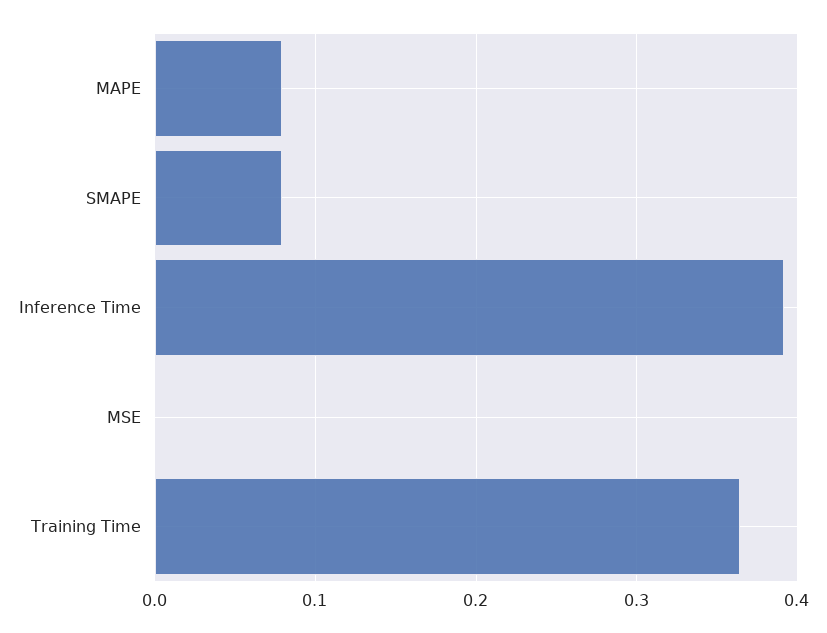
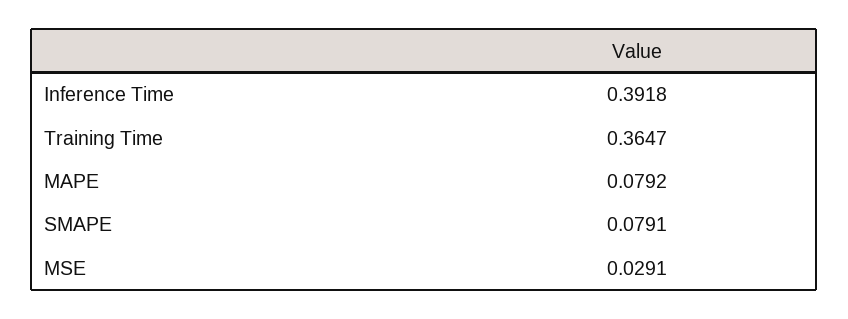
  {
    "MAPE": 0.0792,
    "SMAPE": 0.0791,
    "Inference Time": 0.3918,
-   "MSE": 0,
+   "MSE": 0.0291,
    "Training Time": 0.3647
  }

